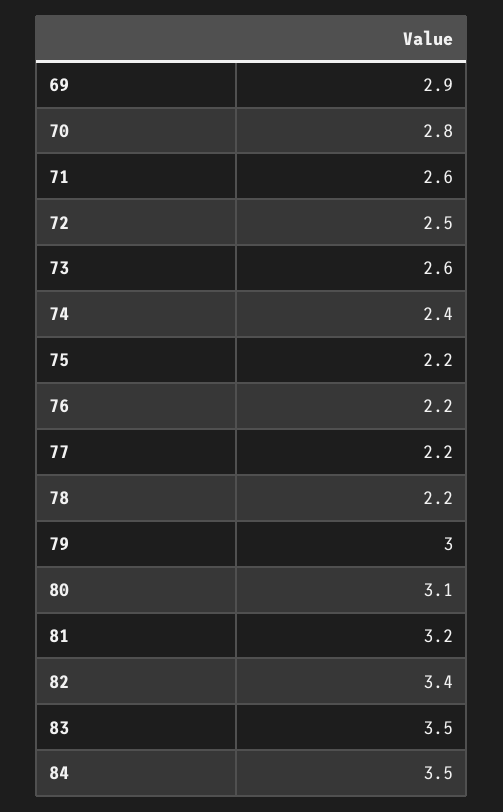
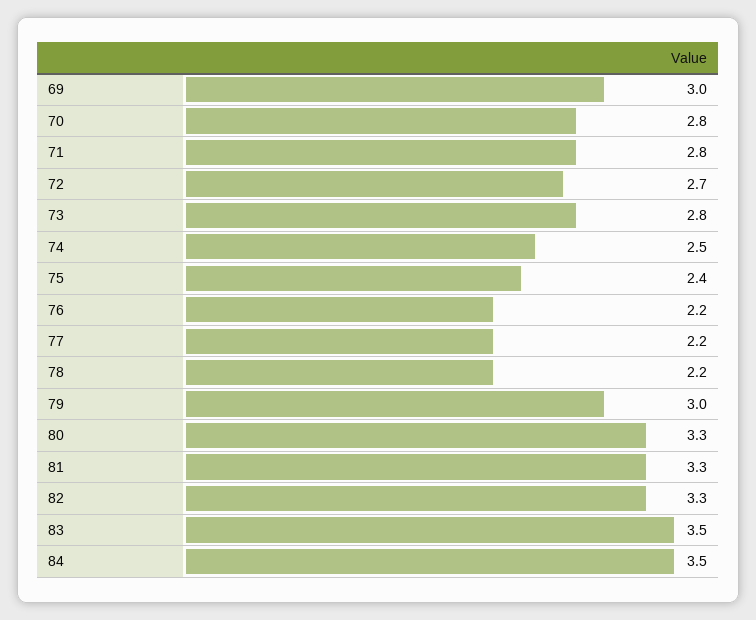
  {
-   "69": 2.9,
+   "69": 3,
    "70": 2.8,
-   "71": 2.6,
+   "71": 2.8,
-   "72": 2.5,
+   "72": 2.7,
-   "73": 2.6,
+   "73": 2.8,
-   "74": 2.4,
+   "74": 2.5,
-   "75": 2.2,
+   "75": 2.4,
    "76": 2.2,
    "77": 2.2,
    "78": 2.2,
    "79": 3,
-   "80": 3.1,
+   "80": 3.3,
-   "81": 3.2,
+   "81": 3.3,
-   "82": 3.4,
+   "82": 3.3,
    "83": 3.5,
    "84": 3.5
  }

